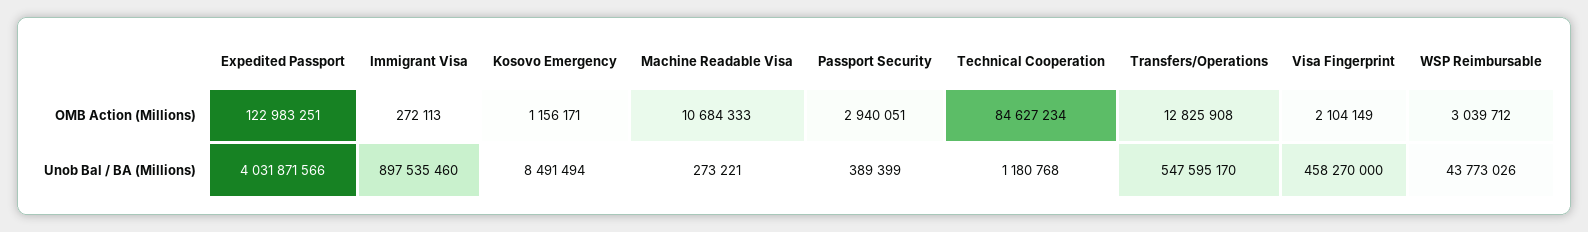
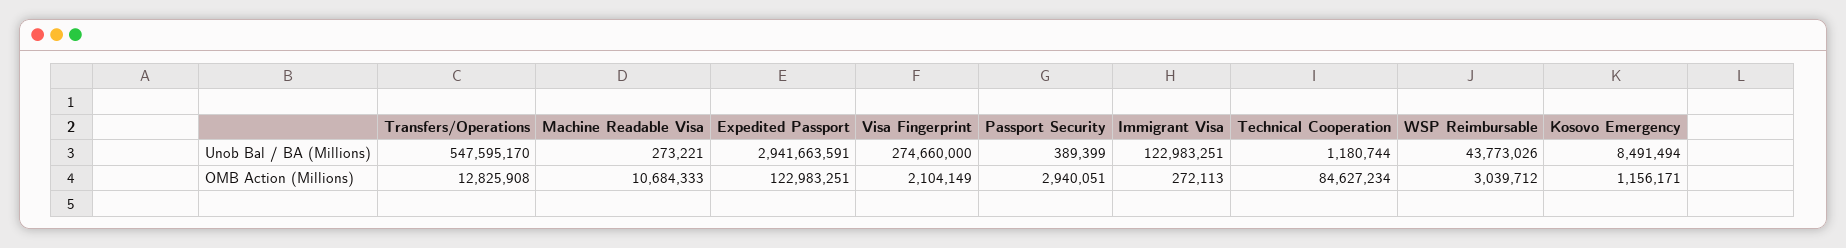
  {
    "Expedited Passport": {
      "OMB Action (Millions)": 122983251,
-     "Unob Bal / BA (Millions)": 4031871566
+     "Unob Bal / BA (Millions)": 2941663591
    },
    "Immigrant Visa": {
      "OMB Action (Millions)": 272113,
-     "Unob Bal / BA (Millions)": 897535460
+     "Unob Bal / BA (Millions)": 122983251
    },
    "Kosovo Emergency": {
      "OMB Action (Millions)": 1156171,
      "Unob Bal / BA (Millions)": 8491494
    },
    "Machine Readable Visa": {
      "OMB Action (Millions)": 10684333,
      "Unob Bal / BA (Millions)": 273221
    },
    "Passport Security": {
      "OMB Action (Millions)": 2940051,
      "Unob Bal / BA (Millions)": 389399
    },
    "Technical Cooperation": {
      "OMB Action (Millions)": 84627234,
-     "Unob Bal / BA (Millions)": 1180768
+     "Unob Bal / BA (Millions)": 1180744
    },
    "Transfers/Operations": {
      "OMB Action (Millions)": 12825908,
      "Unob Bal / BA (Millions)": 547595170
    },
    "Visa Fingerprint": {
      "OMB Action (Millions)": 2104149,
-     "Unob Bal / BA (Millions)": 458270000
+     "Unob Bal / BA (Millions)": 274660000
    },
    "WSP Reimbursable": {
      "OMB Action (Millions)": 3039712,
      "Unob Bal / BA (Millions)": 43773026
    }
  }

